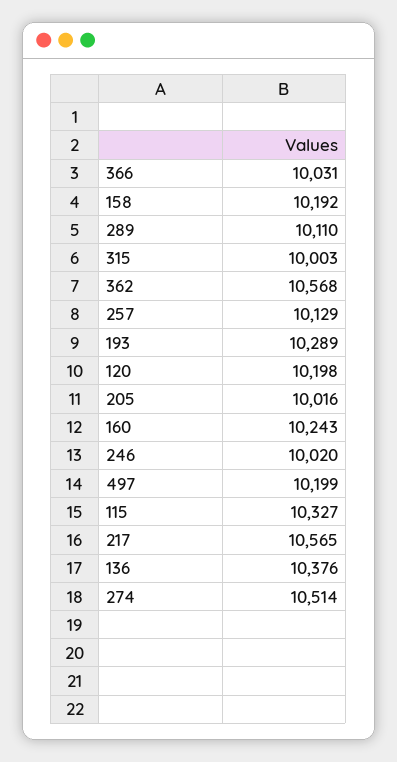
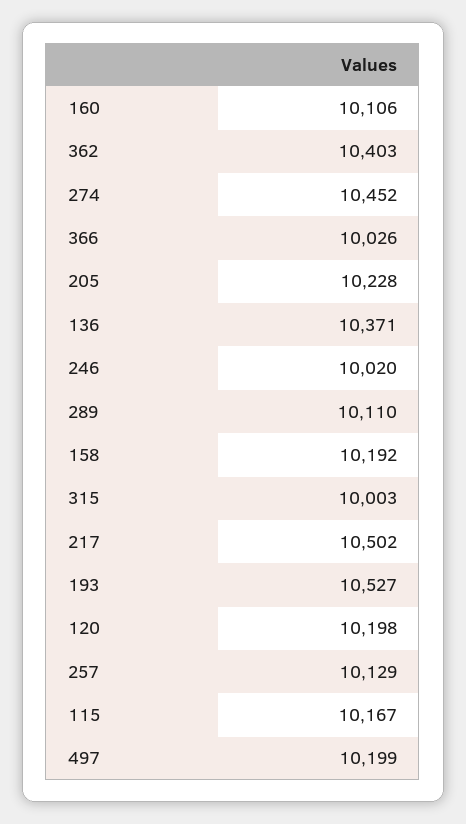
  {
-   "366": 10031,
+   "366": 10026,
    "158": 10192,
    "289": 10110,
    "315": 10003,
-   "362": 10568,
+   "362": 10403,
    "257": 10129,
-   "193": 10289,
+   "193": 10527,
    "120": 10198,
-   "205": 10016,
+   "205": 10228,
-   "160": 10243,
+   "160": 10106,
    "246": 10020,
    "497": 10199,
-   "115": 10327,
+   "115": 10167,
-   "217": 10565,
+   "217": 10502,
-   "136": 10376,
+   "136": 10371,
-   "274": 10514
+   "274": 10452
  }

